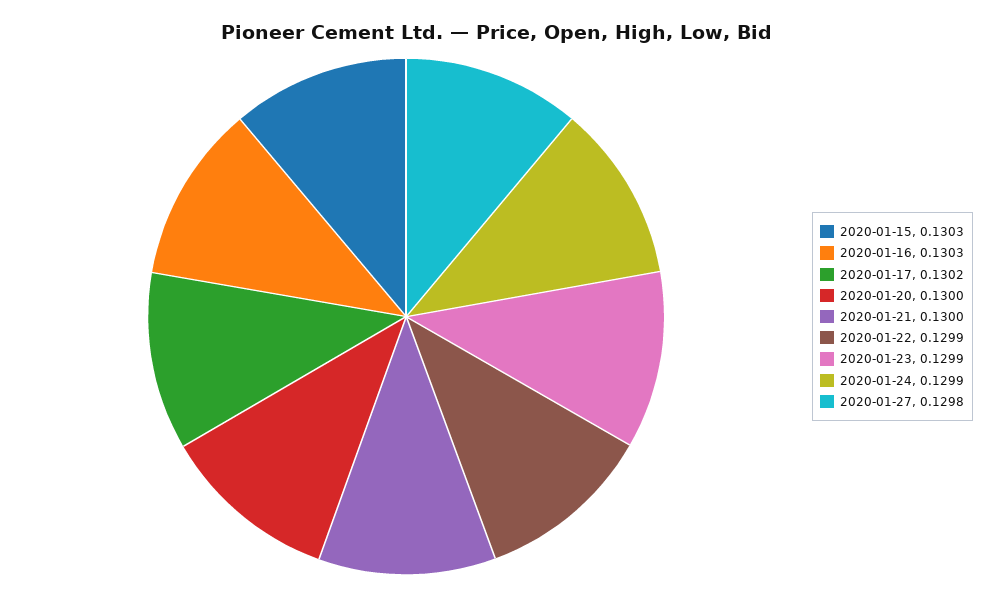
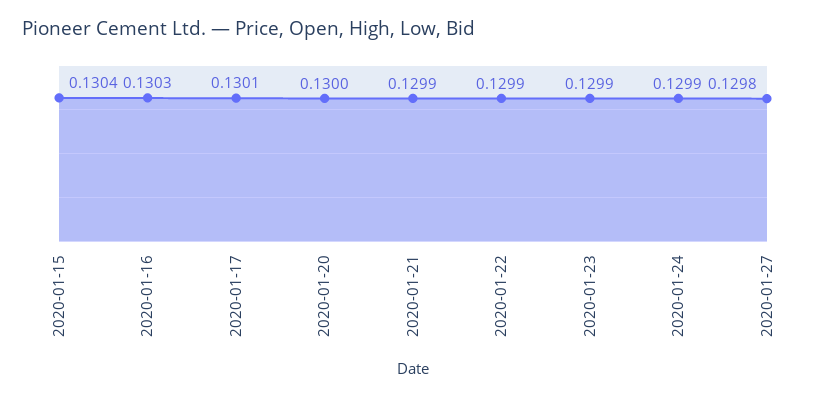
  {
-   "2020-01-15": 0.1303,
+   "2020-01-15": 0.1304,
    "2020-01-16": 0.1303,
-   "2020-01-17": 0.1302,
+   "2020-01-17": 0.1301,
    "2020-01-20": 0.13,
-   "2020-01-21": 0.13,
+   "2020-01-21": 0.1299,
    "2020-01-22": 0.1299,
    "2020-01-23": 0.1299,
    "2020-01-24": 0.1299,
    "2020-01-27": 0.1298
  }

